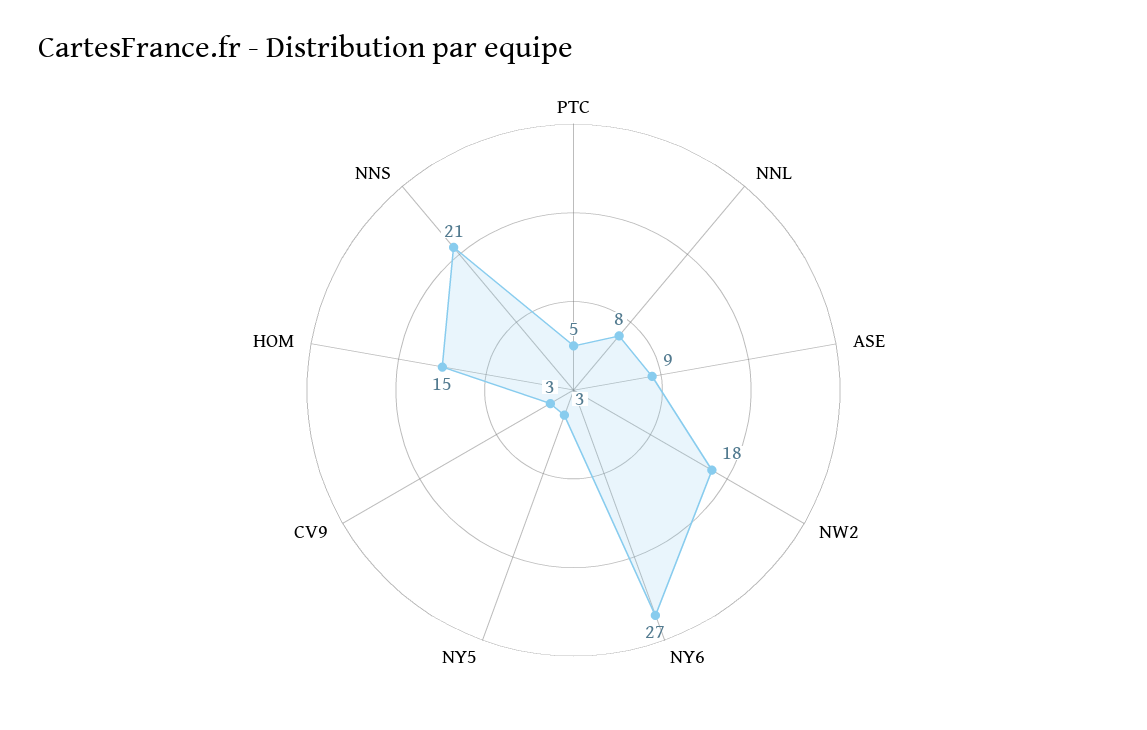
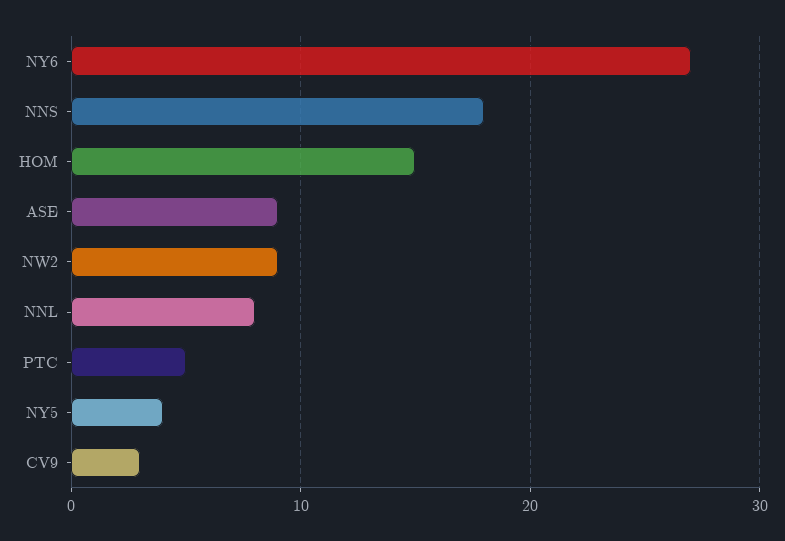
  {
    "PTC": 5,
    "NNL": 8,
    "ASE": 9,
-   "NW2": 18,
+   "NW2": 9,
    "NY6": 27,
-   "NY5": 3,
+   "NY5": 4,
    "CV9": 3,
    "HOM": 15,
-   "NNS": 21
+   "NNS": 18
  }

